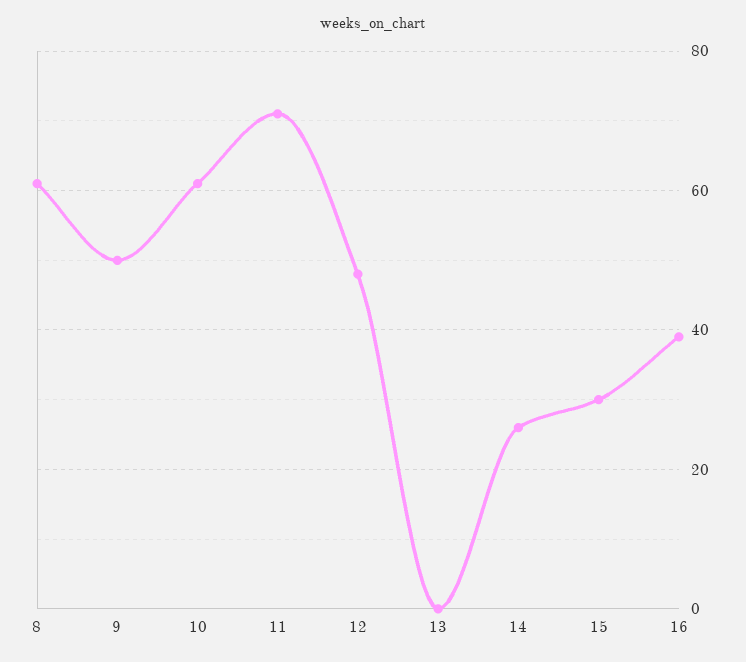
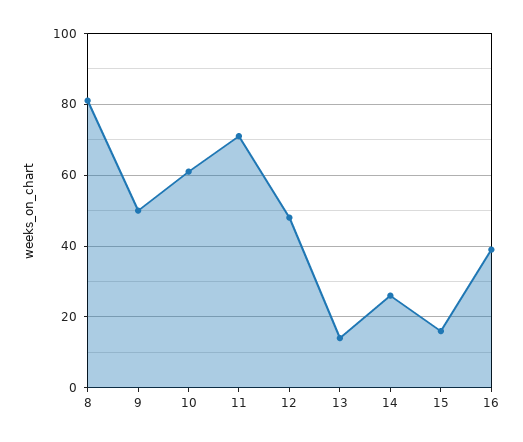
  {
-   "8": 60,
+   "8": 80,
    "9": 50,
    "10": 60,
    "11": 70,
    "12": 50,
-   "13": 0,
+   "13": 15,
    "14": 25,
-   "15": 30,
+   "15": 15,
    "16": 40
  }

